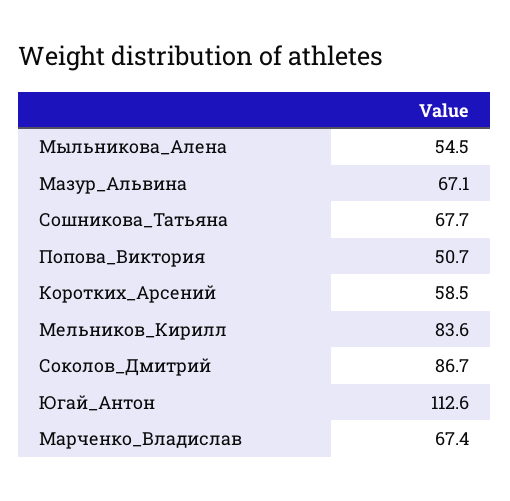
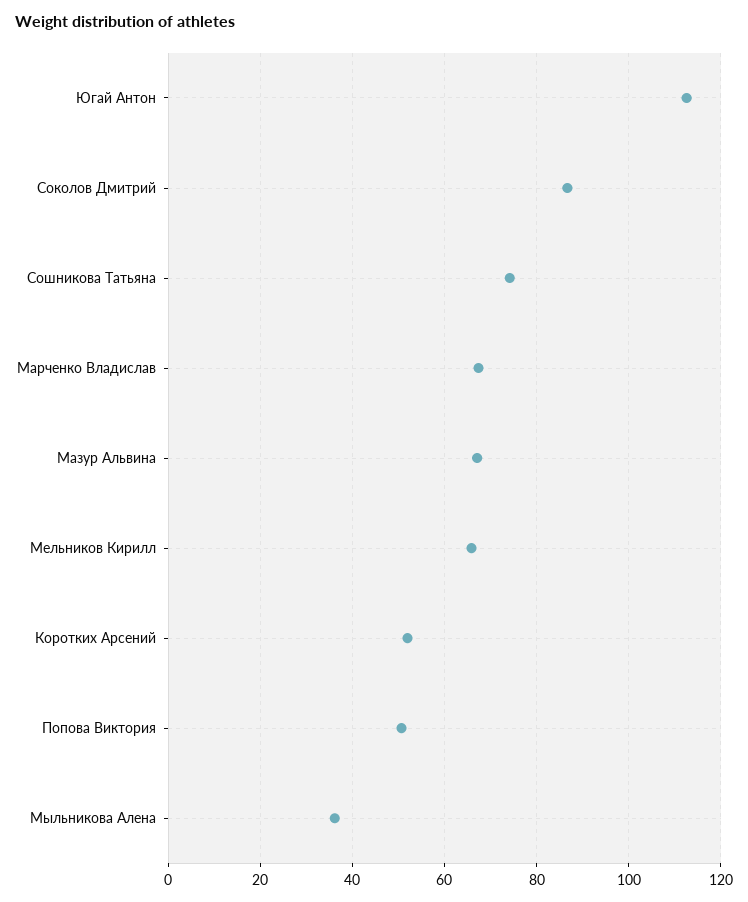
  {
-   "Мыльникова_Алена": 54.5,
+   "Мыльникова_Алена": 36,
    "Мазур_Альвина": 67.1,
-   "Сошникова_Татьяна": 67.7,
+   "Сошникова_Татьяна": 74,
    "Попова_Виктория": 50.7,
-   "Коротких_Арсений": 58.5,
+   "Коротких_Арсений": 52,
-   "Мельников_Кирилл": 83.6,
+   "Мельников_Кирилл": 66,
    "Соколов_Дмитрий": 86.7,
    "Югай_Антон": 112.6,
    "Марченко_Владислав": 67.4
  }

